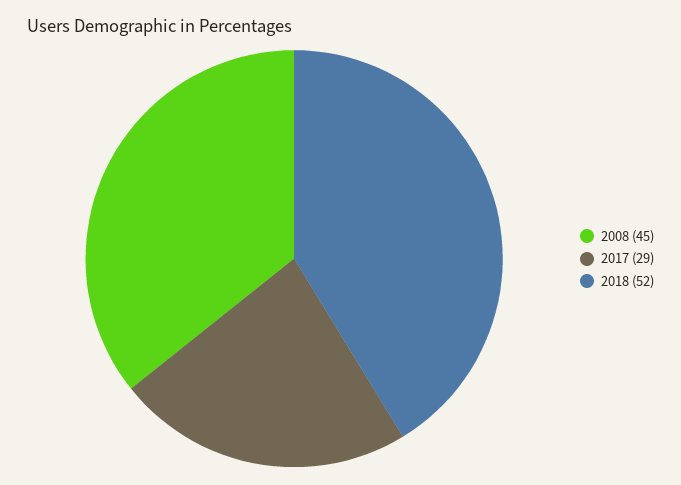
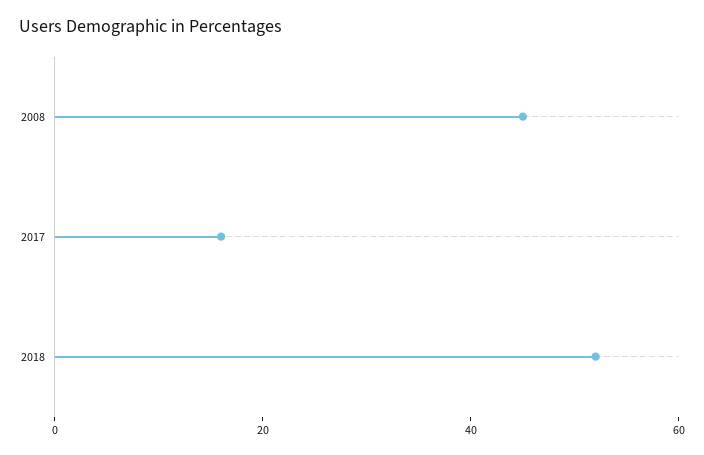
  {
    "2008": 45,
-   "2017": 29,
+   "2017": 15,
    "2018": 52
  }

